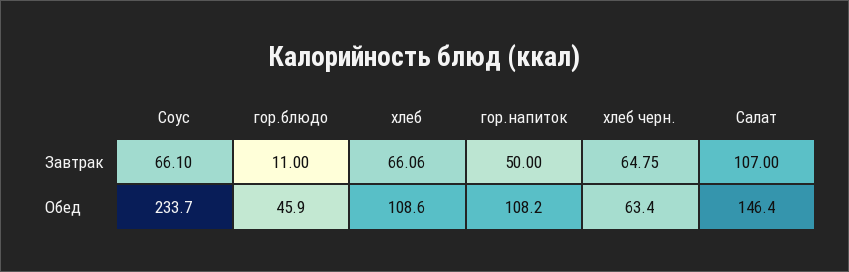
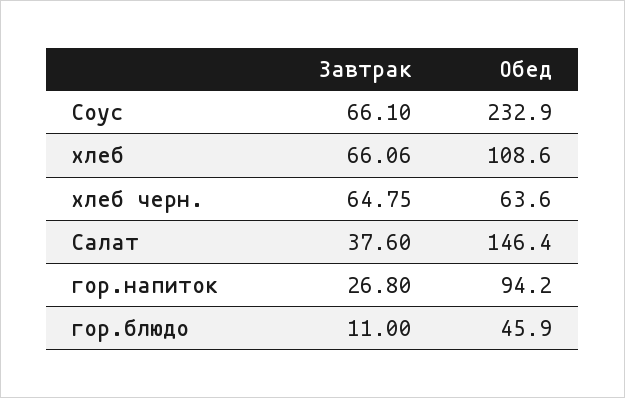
  {
    "Соус": {
      "Завтрак": 66.1,
-     "Обед": 233.7
+     "Обед": 232.9
    },
    "гор.блюдо": {
      "Завтрак": 11,
      "Обед": 45.9
    },
    "хлеб": {
      "Завтрак": 66.06,
      "Обед": 108.6
    },
    "гор.напиток": {
-     "Завтрак": 50,
+     "Завтрак": 26.8,
-     "Обед": 108.2
+     "Обед": 94.2
    },
    "хлеб черн.": {
      "Завтрак": 64.75,
-     "Обед": 63.4
+     "Обед": 63.6
    },
    "Салат": {
-     "Завтрак": 107,
+     "Завтрак": 37.6,
      "Обед": 146.4
    }
  }

